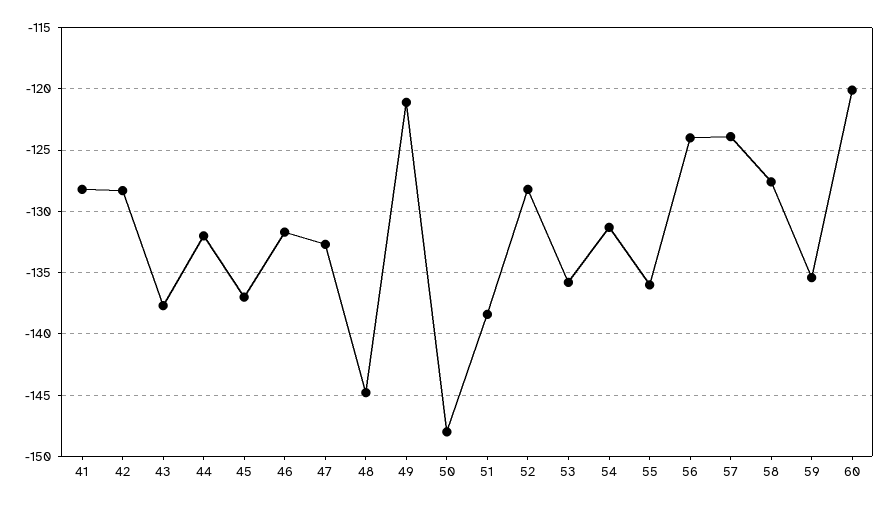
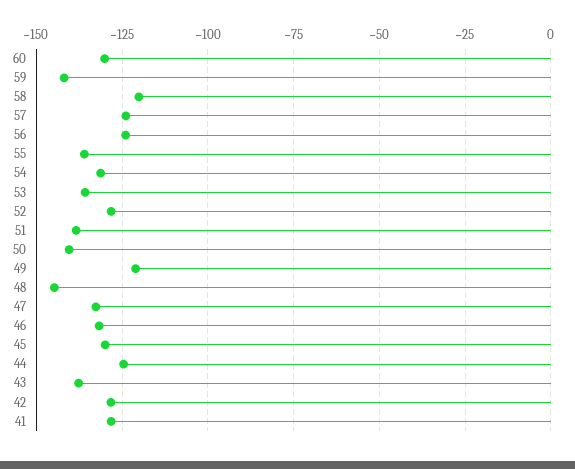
  {
    "41": -128,
    "42": -128.5,
    "43": -137.5,
-   "44": -132,
+   "44": -125,
-   "45": -137,
+   "45": -130,
    "46": -131.5,
    "47": -132.5,
    "48": -145,
    "49": -121,
-   "50": -148,
+   "50": -140,
    "51": -138.5,
    "52": -128,
    "53": -136,
    "54": -131.5,
    "55": -136,
    "56": -124,
    "57": -124,
-   "58": -127.5,
+   "58": -120,
-   "59": -135.5,
+   "59": -142.5,
-   "60": -120
+   "60": -130
  }

